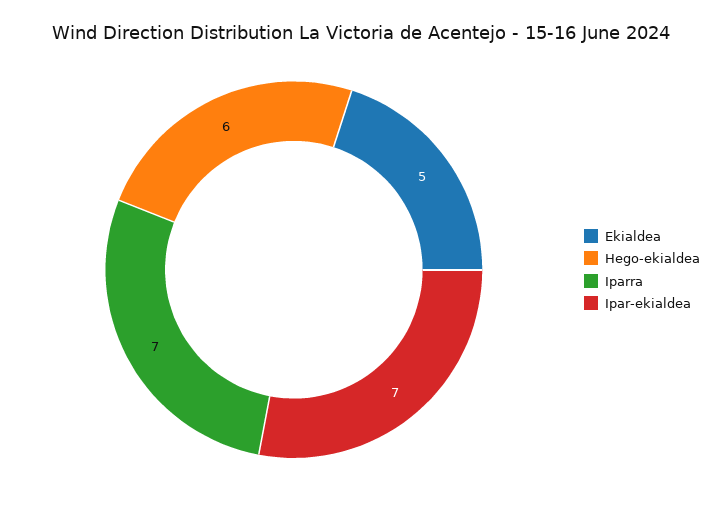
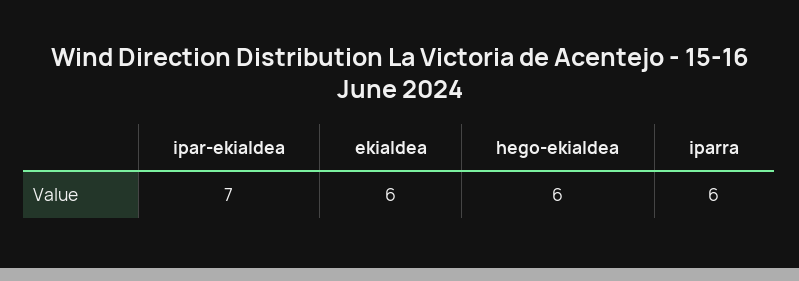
  {
-   "Ekialdea": 5,
+   "Ekialdea": 6,
    "Hego-ekialdea": 6,
-   "Iparra": 7,
+   "Iparra": 6,
    "Ipar-ekialdea": 7
  }

